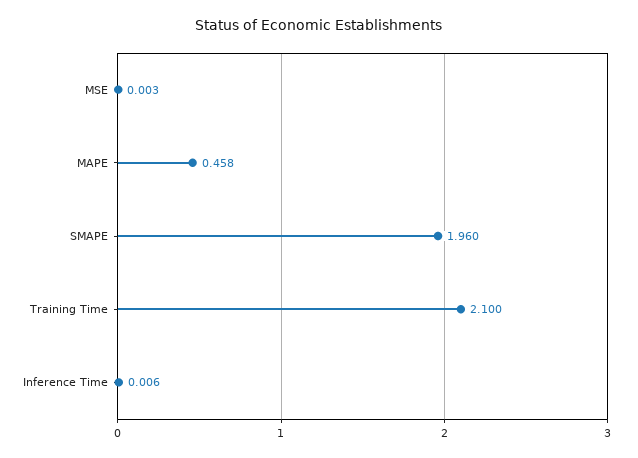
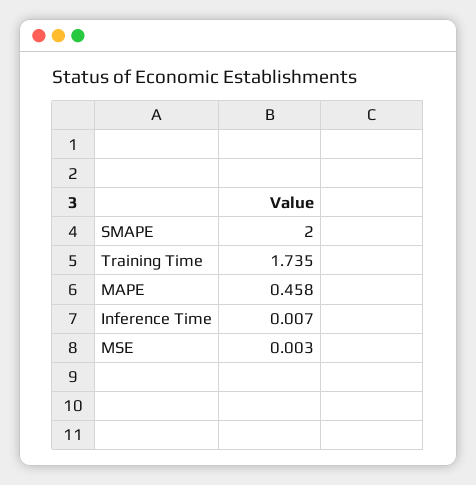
  {
    "MSE": 0.003,
    "MAPE": 0.458,
-   "SMAPE": 1.96,
+   "SMAPE": 2,
-   "Training Time": 2.1,
+   "Training Time": 1.735,
-   "Inference Time": 0.006
+   "Inference Time": 0.007
  }

